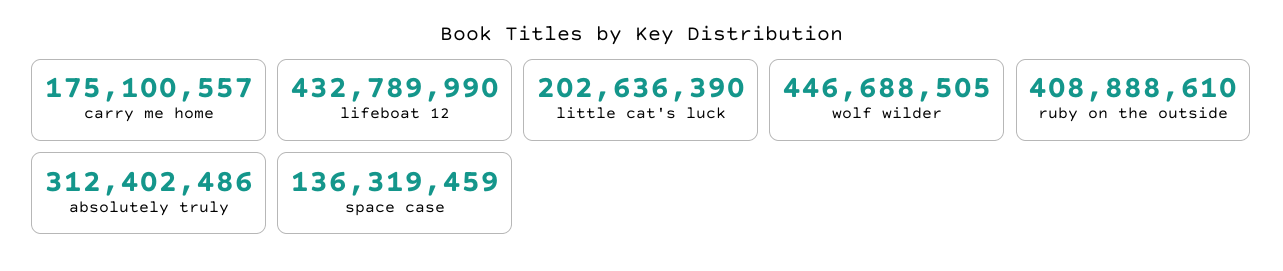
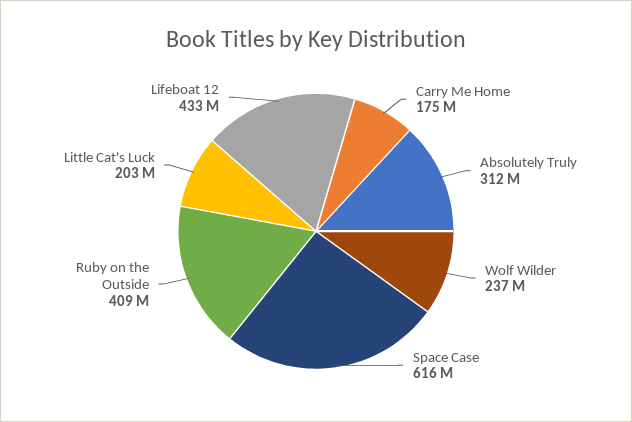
  {
    "carry me home": 175100557,
    "lifeboat 12": 432789990,
    "little cat's luck": 202636390,
-   "wolf wilder": 446688505,
+   "wolf wilder": 237000000,
    "ruby on the outside": 408888610,
    "absolutely truly": 312402486,
-   "space case": 136319459
+   "space case": 616000000
  }

